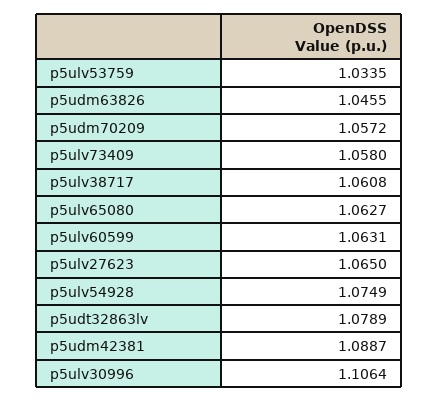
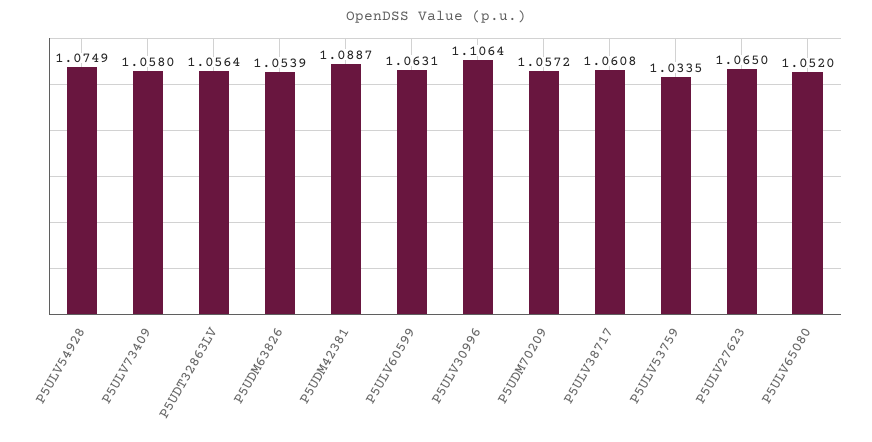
  {
    "p5ulv53759": 1.0335,
-   "p5udm63826": 1.0455,
+   "p5udm63826": 1.0539,
    "p5udm70209": 1.0572,
    "p5ulv73409": 1.058,
    "p5ulv38717": 1.0608,
-   "p5ulv65080": 1.0627,
+   "p5ulv65080": 1.052,
    "p5ulv60599": 1.0631,
    "p5ulv27623": 1.065,
    "p5ulv54928": 1.0749,
-   "p5udt32863lv": 1.0789,
+   "p5udt32863lv": 1.0564,
    "p5udm42381": 1.0887,
    "p5ulv30996": 1.1064
  }

